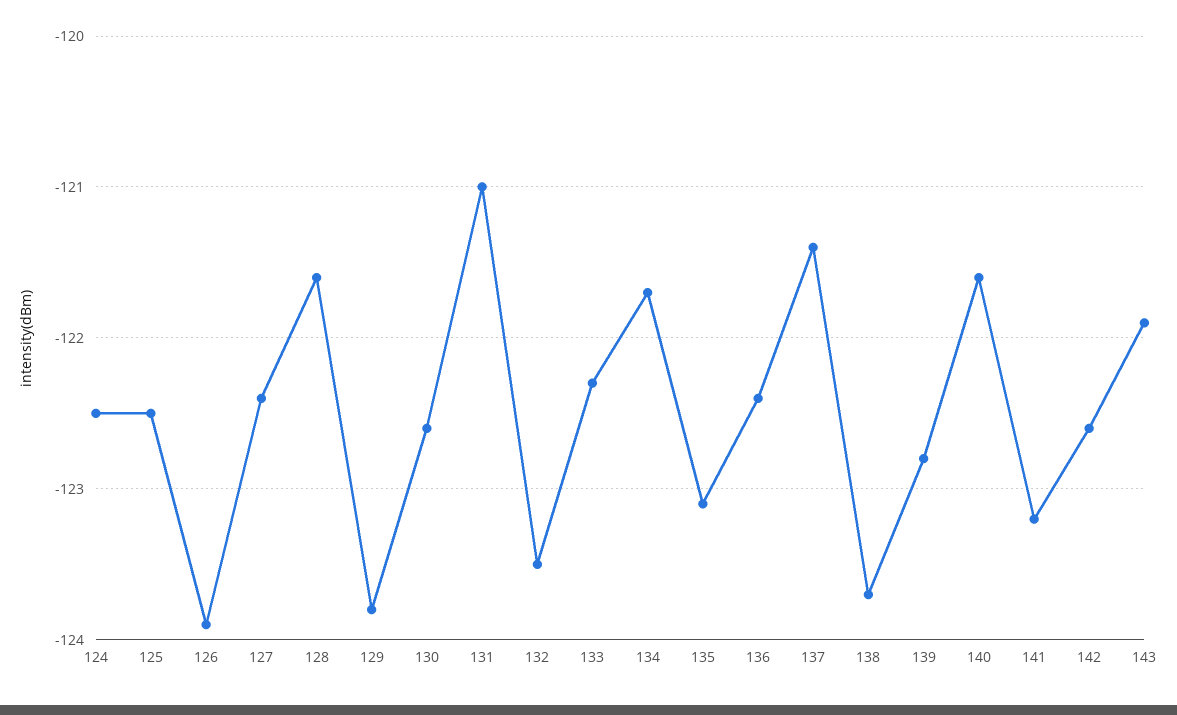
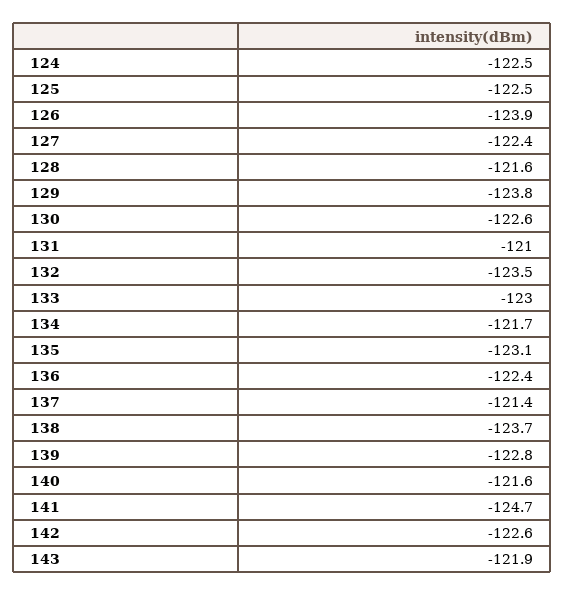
  {
    "124": -122.5,
    "125": -122.5,
    "126": -123.9,
    "127": -122.4,
    "128": -121.6,
    "129": -123.8,
    "130": -122.6,
    "131": -121,
    "132": -123.5,
-   "133": -122.3,
+   "133": -123,
    "134": -121.7,
    "135": -123.1,
    "136": -122.4,
    "137": -121.4,
    "138": -123.7,
    "139": -122.8,
    "140": -121.6,
-   "141": -123.2,
+   "141": -124.7,
    "142": -122.6,
    "143": -121.9
  }

